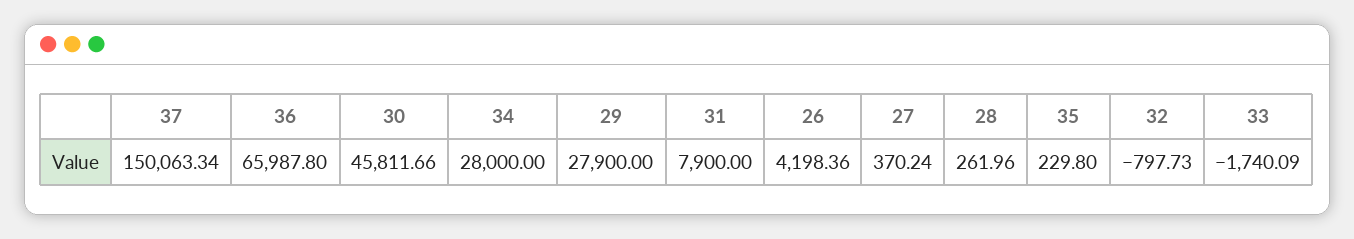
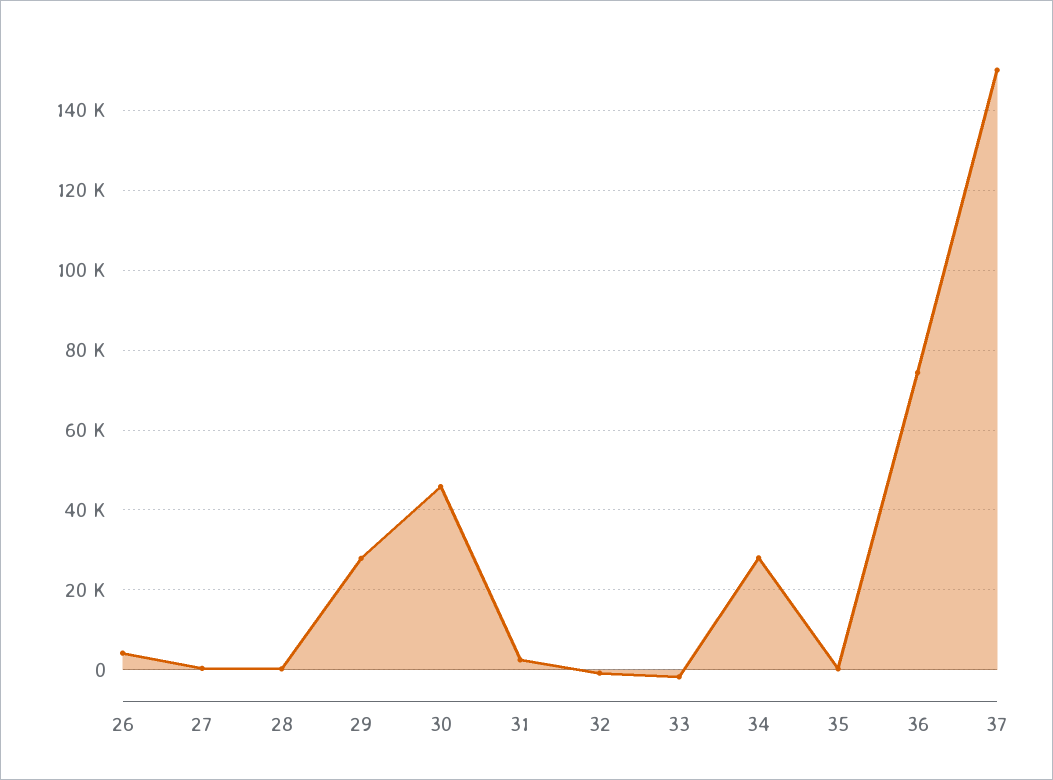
  {
    "37": 150063.34,
-   "36": 65987.8,
+   "36": 74000,
    "30": 45811.66,
    "34": 28000,
    "29": 27900,
-   "31": 7900,
+   "31": 2000,
    "26": 4198.36,
    "27": 370.24,
    "28": 261.96,
    "35": 229.8,
    "32": -797.73,
    "33": -1740.09
  }

